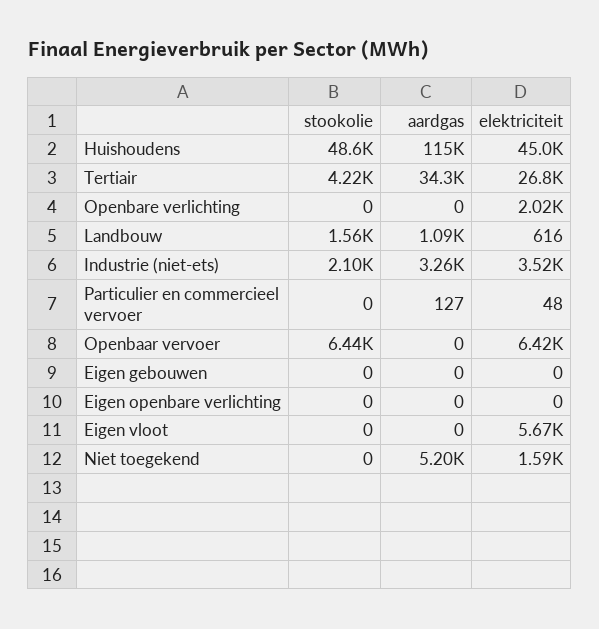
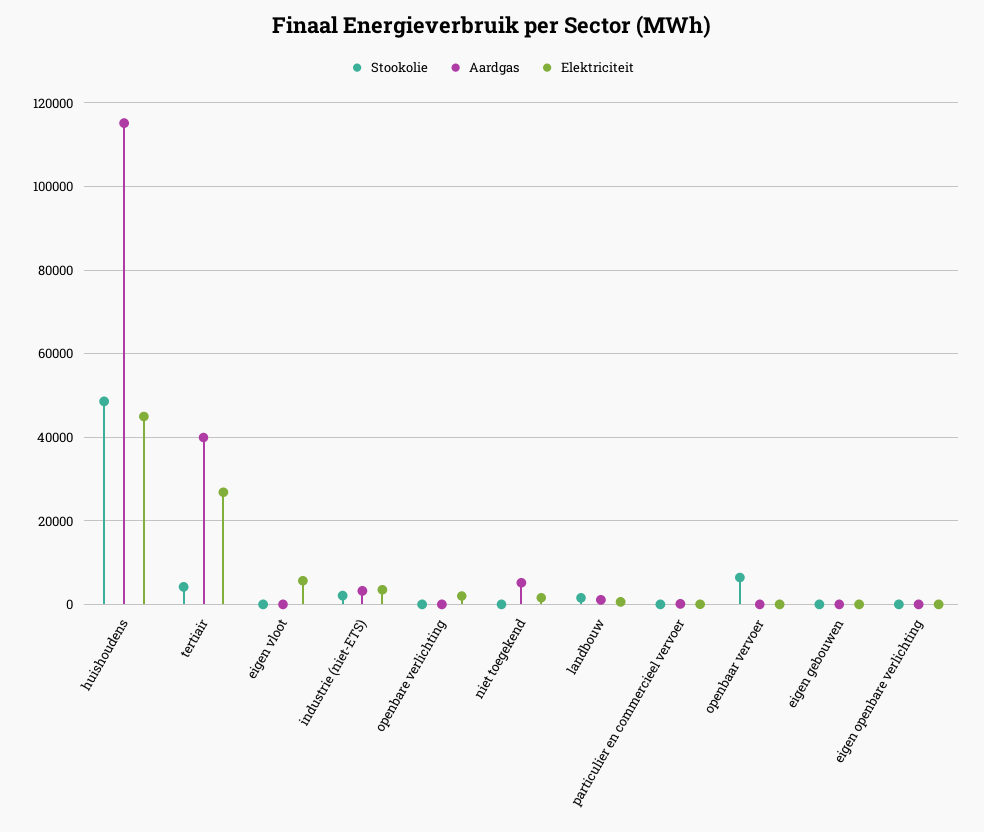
  {
    "stookolie": {
      "Huishoudens": 48600,
      "Tertiair": 4220,
      "Openbare verlichting": 0,
      "Landbouw": 1560,
      "Industrie (niet-ets)": 2100,
      "Particulier en commercieel vervoer": 0,
      "Openbaar vervoer": 6440,
      "Eigen gebouwen": 0,
      "Eigen openbare verlichting": 0,
      "Eigen vloot": 0,
      "Niet toegekend": 0
    },
    "aardgas": {
      "Huishoudens": 115000,
-     "Tertiair": 34300,
+     "Tertiair": 40000,
      "Openbare verlichting": 0,
      "Landbouw": 1090,
      "Industrie (niet-ets)": 3260,
      "Particulier en commercieel vervoer": 127,
      "Openbaar vervoer": 0,
      "Eigen gebouwen": 0,
      "Eigen openbare verlichting": 0,
      "Eigen vloot": 0,
      "Niet toegekend": 5200
    },
    "elektriciteit": {
      "Huishoudens": 45000,
      "Tertiair": 26800,
      "Openbare verlichting": 2020,
      "Landbouw": 616,
      "Industrie (niet-ets)": 3520,
      "Particulier en commercieel vervoer": 48,
-     "Openbaar vervoer": 6420,
+     "Openbaar vervoer": 0,
      "Eigen gebouwen": 0,
      "Eigen openbare verlichting": 0,
      "Eigen vloot": 5670,
      "Niet toegekend": 1590
    }
  }

